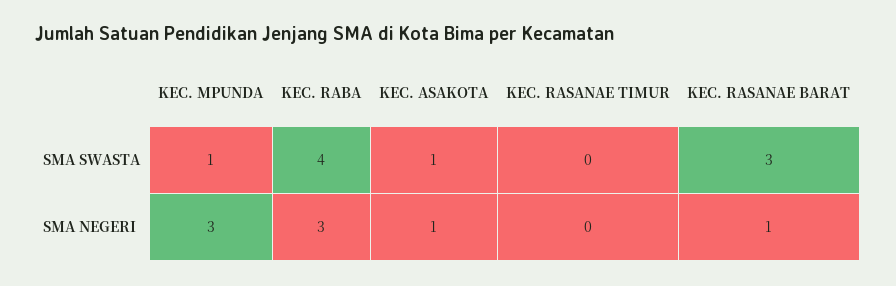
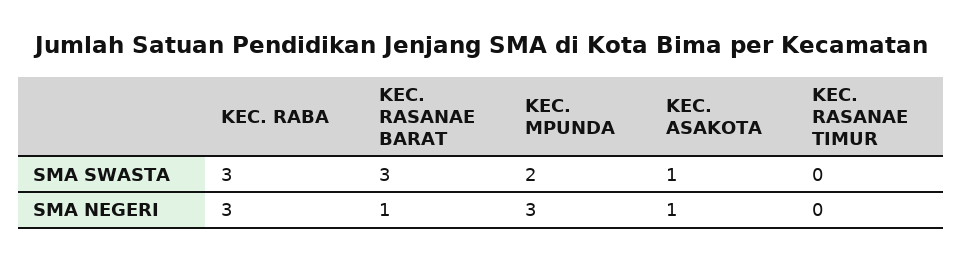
  {
    "KEC. MPUNDA": {
-     "SMA SWASTA": 1,
+     "SMA SWASTA": 2,
      "SMA NEGERI": 3
    },
    "KEC. RABA": {
-     "SMA SWASTA": 4,
+     "SMA SWASTA": 3,
      "SMA NEGERI": 3
    },
    "KEC. ASAKOTA": {
      "SMA SWASTA": 1,
      "SMA NEGERI": 1
    },
    "KEC. RASANAE TIMUR": {
      "SMA SWASTA": 0,
      "SMA NEGERI": 0
    },
    "KEC. RASANAE BARAT": {
      "SMA SWASTA": 3,
      "SMA NEGERI": 1
    }
  }

